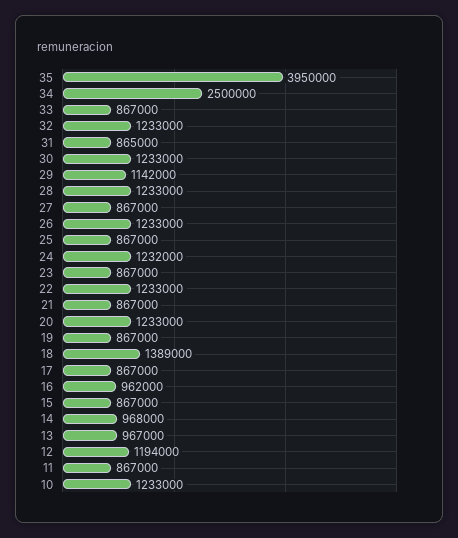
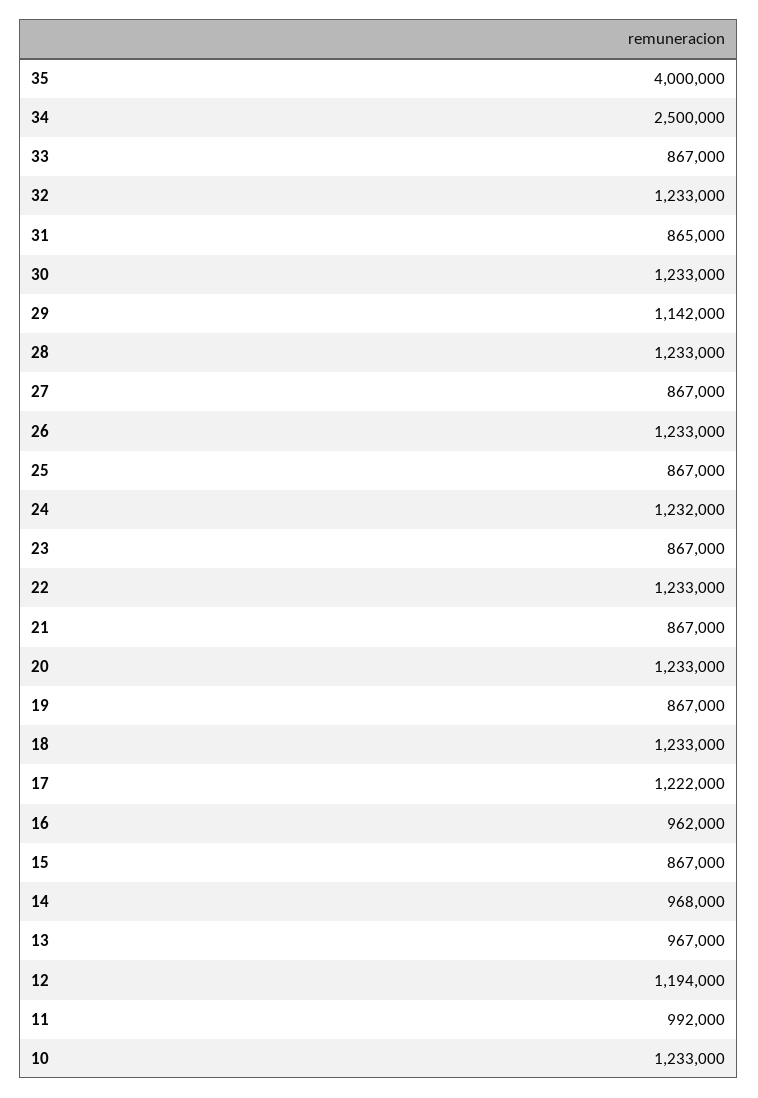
  {
-   "35": 3950000,
+   "35": 4000000,
    "34": 2500000,
    "33": 867000,
    "32": 1233000,
    "31": 865000,
    "30": 1233000,
    "29": 1142000,
    "28": 1233000,
    "27": 867000,
    "26": 1233000,
    "25": 867000,
    "24": 1232000,
    "23": 867000,
    "22": 1233000,
    "21": 867000,
    "20": 1233000,
    "19": 867000,
-   "18": 1389000,
+   "18": 1233000,
-   "17": 867000,
+   "17": 1222000,
    "16": 962000,
    "15": 867000,
    "14": 968000,
    "13": 967000,
    "12": 1194000,
-   "11": 867000,
+   "11": 992000,
    "10": 1233000
  }

